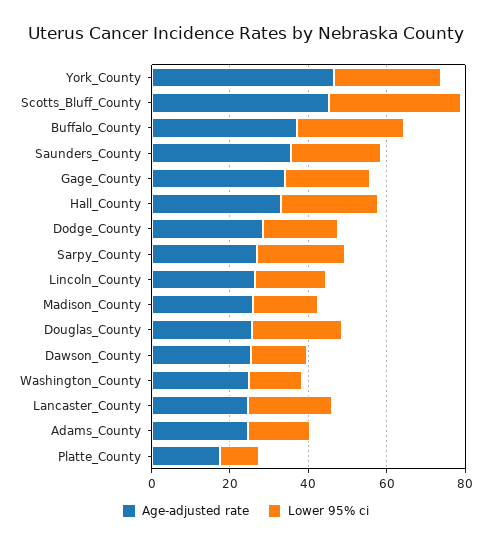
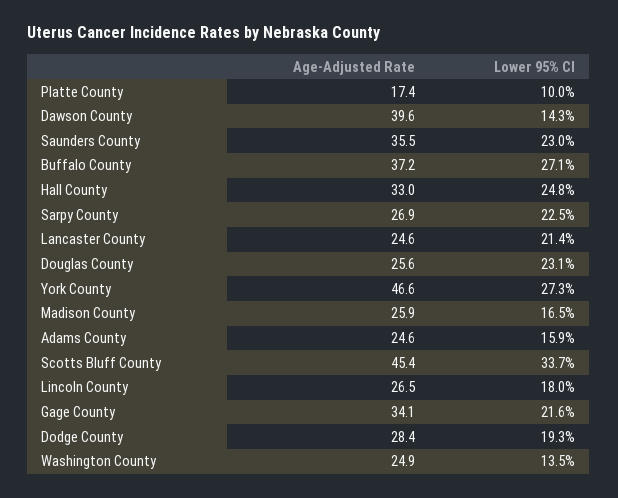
  {
    "Age-adjusted rate": {
      "York_County": 46.6,
      "Scotts_Bluff_County": 45.4,
      "Buffalo_County": 37.2,
      "Saunders_County": 35.5,
      "Gage_County": 34.1,
      "Hall_County": 33,
      "Dodge_County": 28.4,
      "Sarpy_County": 26.9,
      "Lincoln_County": 26.5,
      "Madison_County": 25.9,
      "Douglas_County": 25.6,
-     "Dawson_County": 25,
+     "Dawson_County": 39.6,
      "Washington_County": 24.9,
      "Lancaster_County": 24.6,
      "Adams_County": 24.6,
      "Platte_County": 17.4
    },
    "Lower 95% ci": {
      "York_County": 27.3,
      "Scotts_Bluff_County": 33.7,
      "Buffalo_County": 27.1,
      "Saunders_County": 23,
      "Gage_County": 21.6,
      "Hall_County": 24.8,
      "Dodge_County": 19.3,
      "Sarpy_County": 22.5,
      "Lincoln_County": 18,
      "Madison_County": 16.5,
      "Douglas_County": 23.1,
      "Dawson_County": 14.3,
      "Washington_County": 13.5,
      "Lancaster_County": 21.4,
      "Adams_County": 15.9,
      "Platte_County": 10
    }
  }

